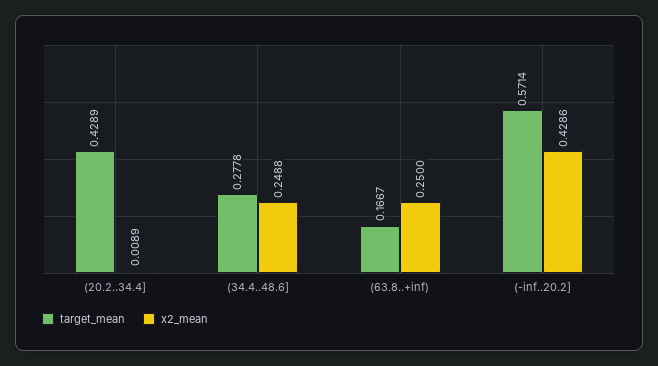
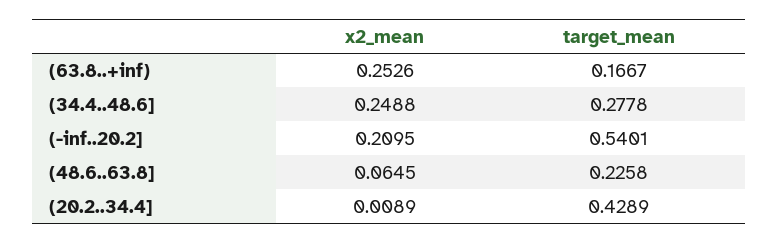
  {
    "target_mean": {
      "(20.2..34.4]": 0.4289,
      "(34.4..48.6]": 0.2778,
      "(63.8..+inf)": 0.1667,
-     "(-inf..20.2]": 0.5714
+     "(-inf..20.2]": 0.5401,
+     "(48.6..63.8]": 0.2258
    },
    "x2_mean": {
      "(20.2..34.4]": 0.0089,
      "(34.4..48.6]": 0.2488,
-     "(63.8..+inf)": 0.25,
+     "(63.8..+inf)": 0.2526,
-     "(-inf..20.2]": 0.4286
+     "(-inf..20.2]": 0.2095,
+     "(48.6..63.8]": 0.0645
    }
  }

